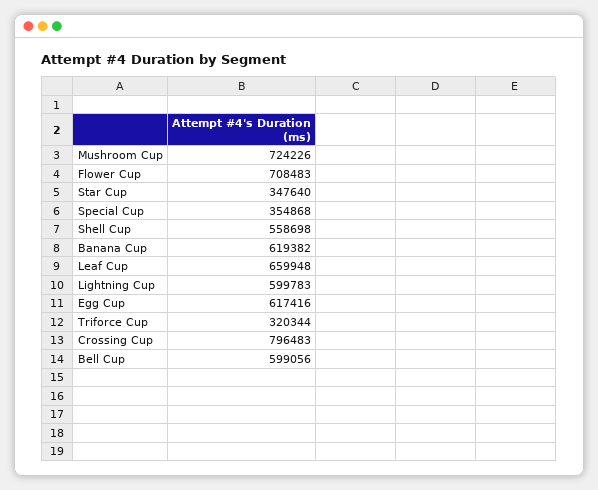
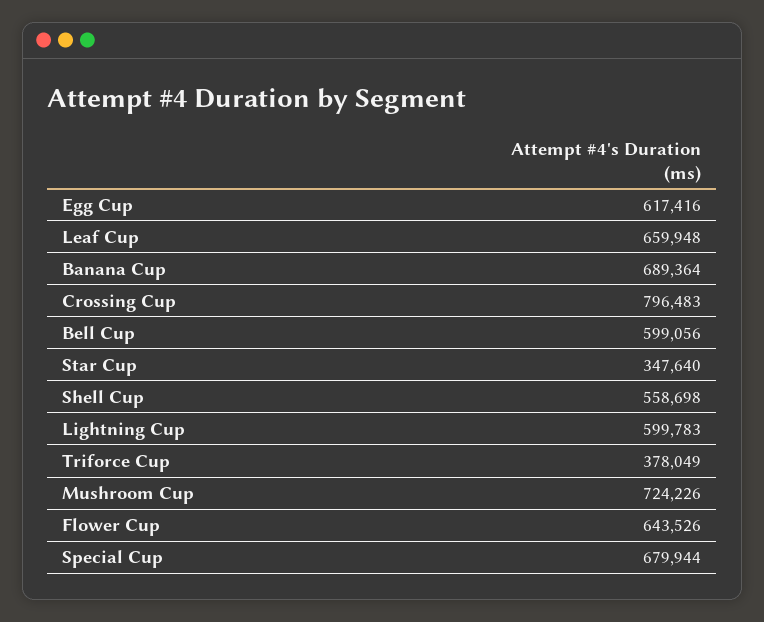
  {
    "Mushroom Cup": 724226,
-   "Flower Cup": 708483,
+   "Flower Cup": 643526,
    "Star Cup": 347640,
-   "Special Cup": 354868,
+   "Special Cup": 679944,
    "Shell Cup": 558698,
-   "Banana Cup": 619382,
+   "Banana Cup": 689364,
    "Leaf Cup": 659948,
    "Lightning Cup": 599783,
    "Egg Cup": 617416,
-   "Triforce Cup": 320344,
+   "Triforce Cup": 378049,
    "Crossing Cup": 796483,
    "Bell Cup": 599056
  }

